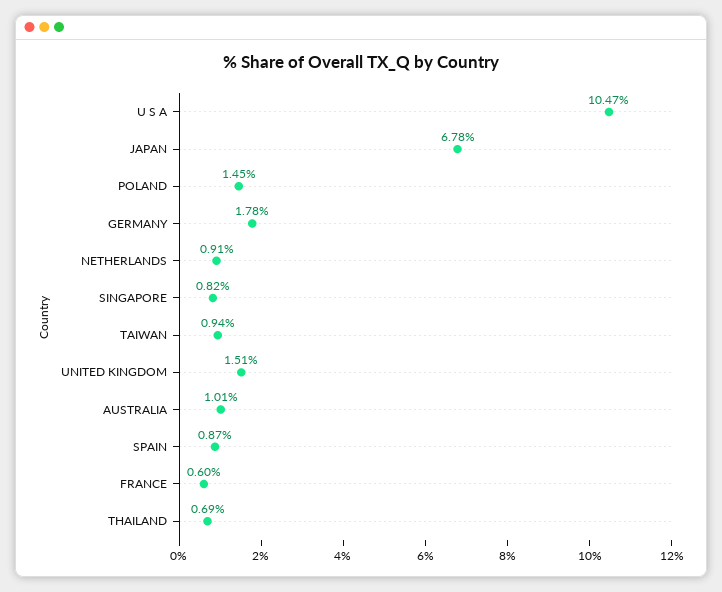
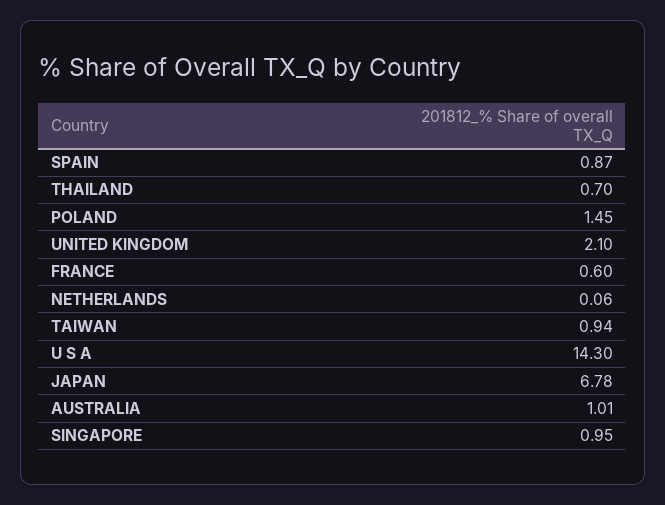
  {
-   "U S A": 10.47,
+   "U S A": 14.3,
    "JAPAN": 6.78,
    "POLAND": 1.45,
-   "GERMANY": 1.78,
-   "NETHERLANDS": 0.91,
+   "NETHERLANDS": 0.06,
-   "SINGAPORE": 0.82,
+   "SINGAPORE": 0.95,
    "TAIWAN": 0.94,
-   "UNITED KINGDOM": 1.51,
+   "UNITED KINGDOM": 2.1,
    "AUSTRALIA": 1.01,
    "SPAIN": 0.87,
    "FRANCE": 0.6,
-   "THAILAND": 0.69
+   "THAILAND": 0.7
  }

